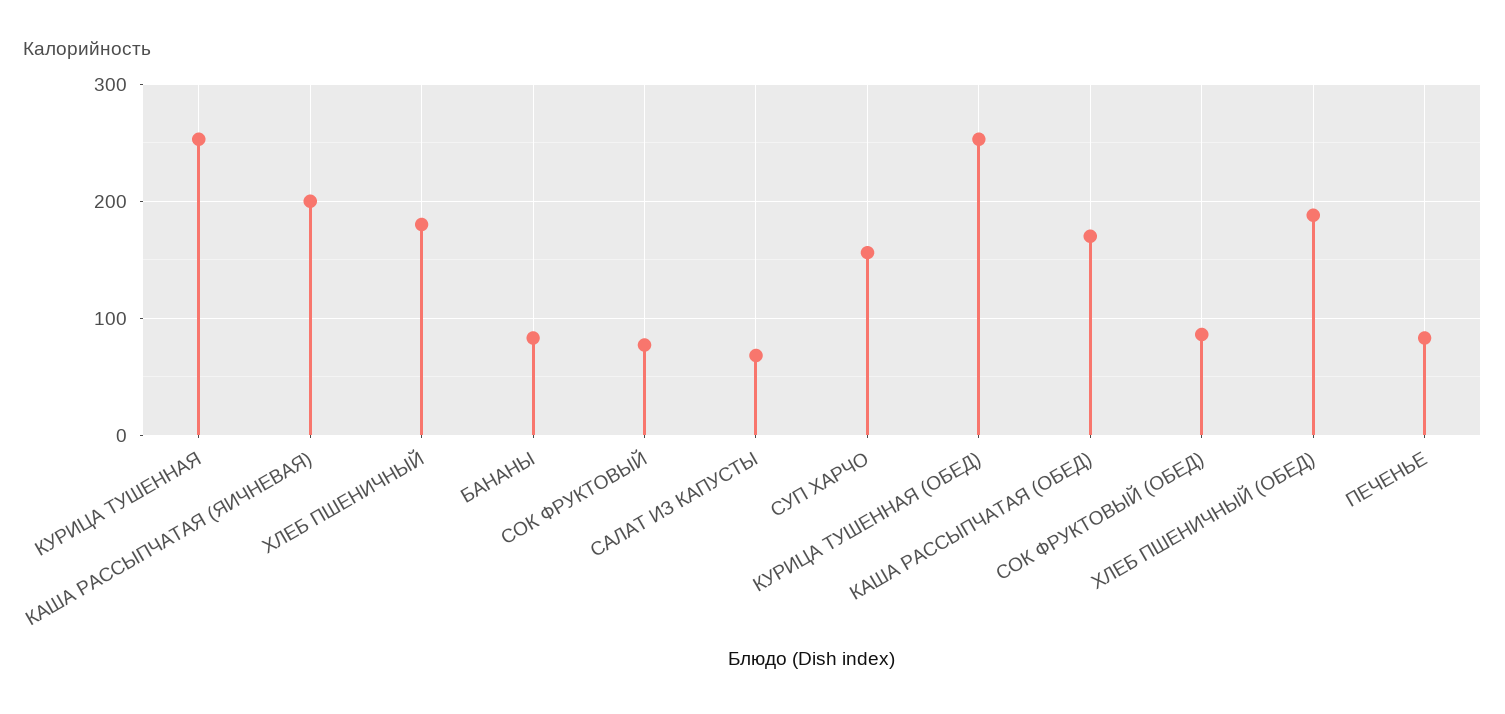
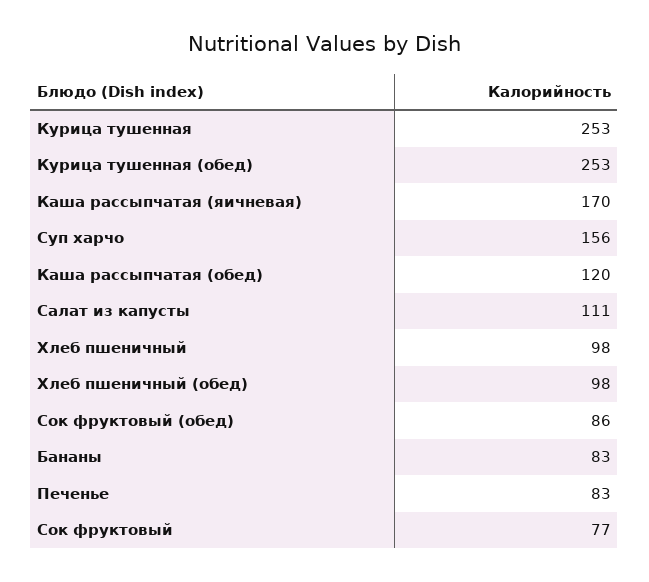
  {
    "КУРИЦА ТУШЕННАЯ": 253,
-   "КАША РАССЫПЧАТАЯ (ЯИЧНЕВАЯ)": 200,
+   "КАША РАССЫПЧАТАЯ (ЯИЧНЕВАЯ)": 170,
-   "ХЛЕБ ПШЕНИЧНЫЙ": 180,
+   "ХЛЕБ ПШЕНИЧНЫЙ": 98,
    "БАНАНЫ": 83,
    "СОК ФРУКТОВЫЙ": 77,
-   "САЛАТ ИЗ КАПУСТЫ": 70,
+   "САЛАТ ИЗ КАПУСТЫ": 111,
    "СУП ХАРЧО": 156,
    "КУРИЦА ТУШЕННАЯ (ОБЕД)": 253,
-   "КАША РАССЫПЧАТАЯ (ОБЕД)": 170,
+   "КАША РАССЫПЧАТАЯ (ОБЕД)": 120,
    "СОК ФРУКТОВЫЙ (ОБЕД)": 86,
-   "ХЛЕБ ПШЕНИЧНЫЙ (ОБЕД)": 190,
+   "ХЛЕБ ПШЕНИЧНЫЙ (ОБЕД)": 98,
    "ПЕЧЕНЬЕ": 83
  }

